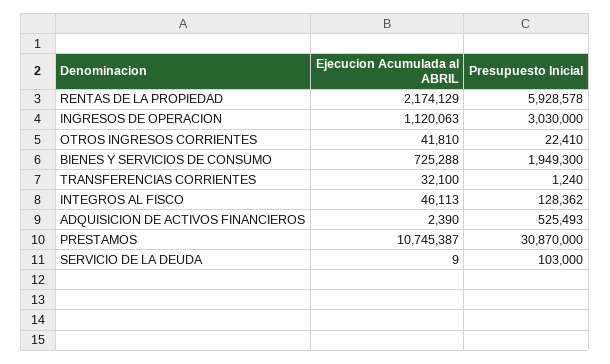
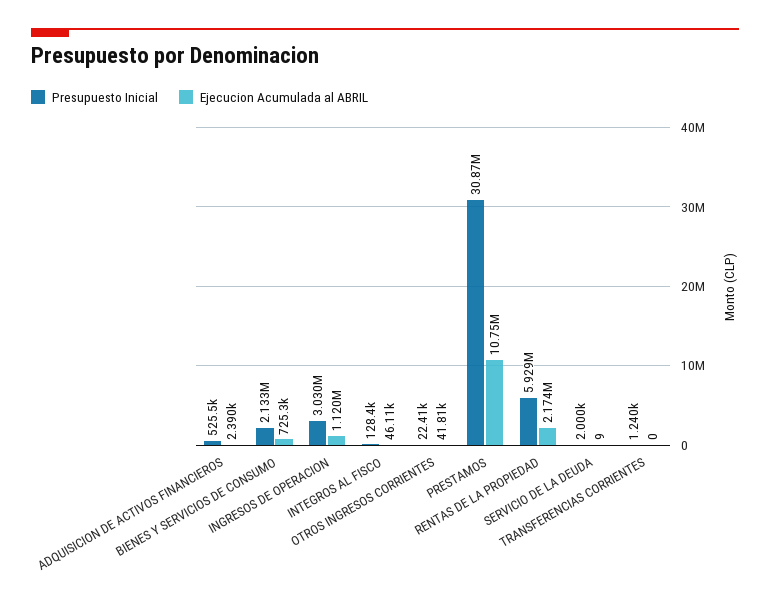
  {
    "Ejecucion Acumulada al ABRIL": {
      "RENTAS DE LA PROPIEDAD": 2174129,
      "INGRESOS DE OPERACION": 1120063,
      "OTROS INGRESOS CORRIENTES": 41810,
      "BIENES Y SERVICIOS DE CONSUMO": 725288,
-     "TRANSFERENCIAS CORRIENTES": 32100,
+     "TRANSFERENCIAS CORRIENTES": 0,
      "INTEGROS AL FISCO": 46113,
      "ADQUISICION DE ACTIVOS FINANCIEROS": 2390,
      "PRESTAMOS": 10745387,
      "SERVICIO DE LA DEUDA": 9
    },
    "Presupuesto Inicial": {
      "RENTAS DE LA PROPIEDAD": 5928578,
      "INGRESOS DE OPERACION": 3030000,
      "OTROS INGRESOS CORRIENTES": 22410,
-     "BIENES Y SERVICIOS DE CONSUMO": 1949300,
+     "BIENES Y SERVICIOS DE CONSUMO": 2133000,
      "TRANSFERENCIAS CORRIENTES": 1240,
      "INTEGROS AL FISCO": 128362,
      "ADQUISICION DE ACTIVOS FINANCIEROS": 525493,
      "PRESTAMOS": 30870000,
-     "SERVICIO DE LA DEUDA": 103000
+     "SERVICIO DE LA DEUDA": 2000
    }
  }

